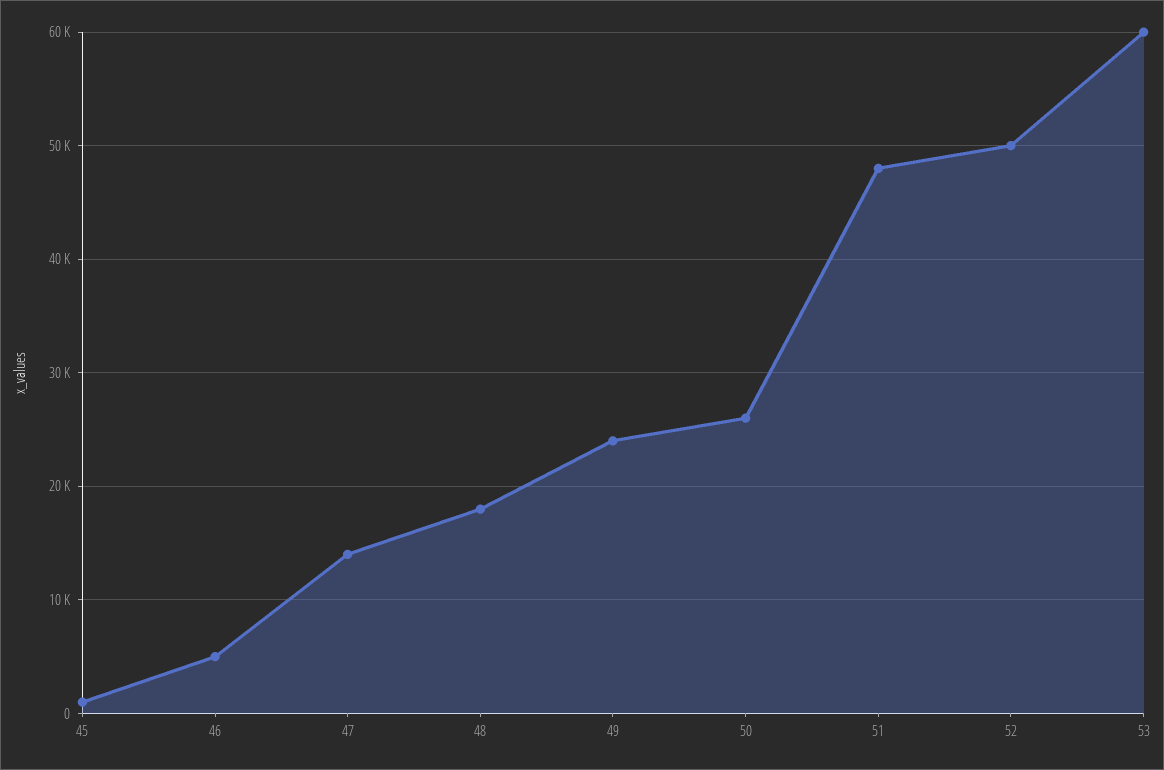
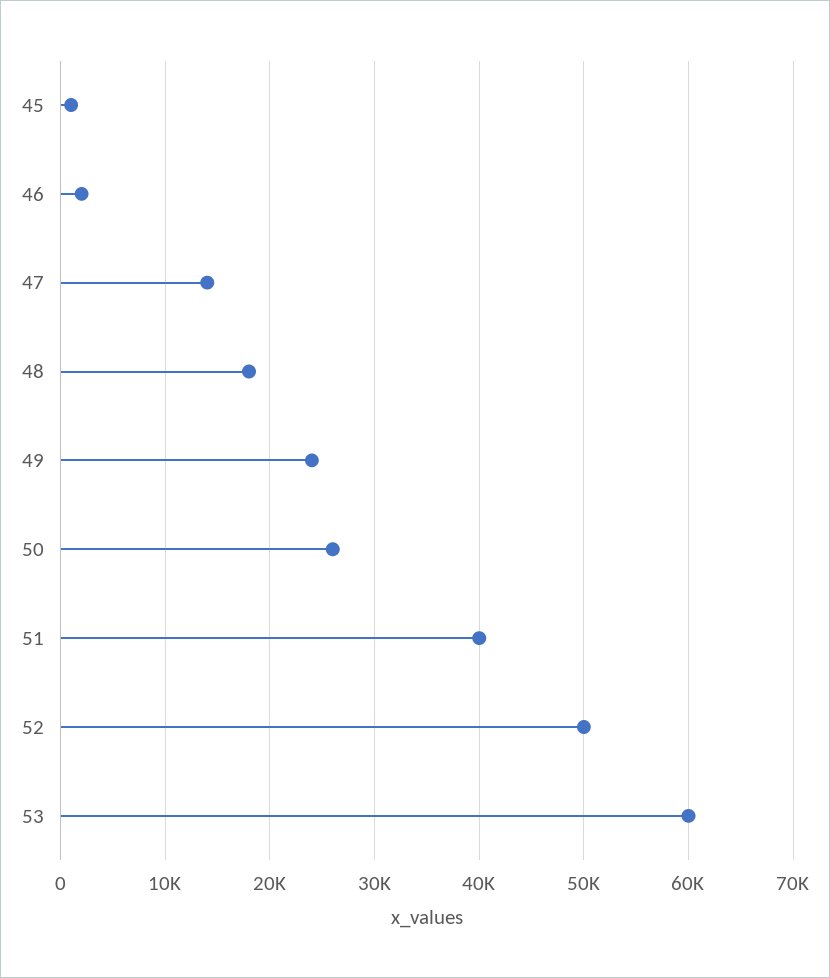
  {
    "45": 1000,
-   "46": 5000,
+   "46": 2000,
    "47": 14000,
    "48": 18000,
    "49": 24000,
    "50": 26000,
-   "51": 48000,
+   "51": 40000,
    "52": 50000,
    "53": 60000
  }

